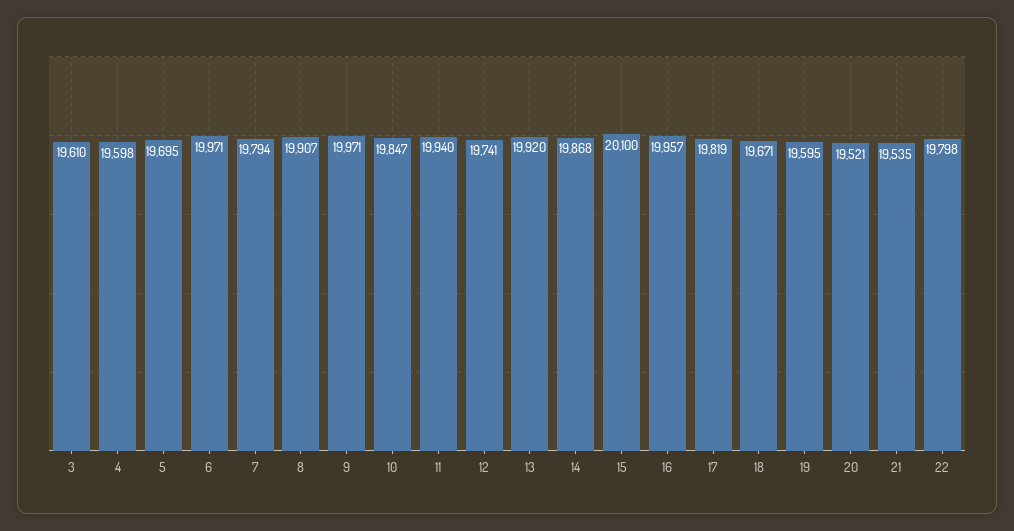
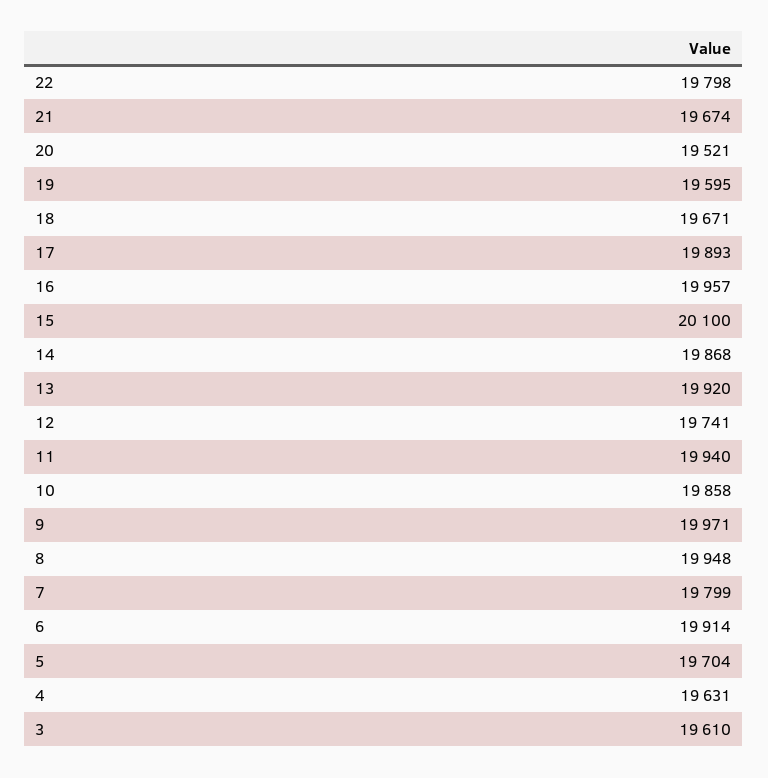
  {
    "3": 19610,
-   "4": 19598,
+   "4": 19631,
-   "5": 19695,
+   "5": 19704,
-   "6": 19971,
+   "6": 19914,
-   "7": 19794,
+   "7": 19799,
-   "8": 19907,
+   "8": 19948,
    "9": 19971,
-   "10": 19847,
+   "10": 19858,
    "11": 19940,
    "12": 19741,
    "13": 19920,
    "14": 19868,
    "15": 20100,
    "16": 19957,
-   "17": 19819,
+   "17": 19893,
    "18": 19671,
    "19": 19595,
    "20": 19521,
-   "21": 19535,
+   "21": 19674,
    "22": 19798
  }

